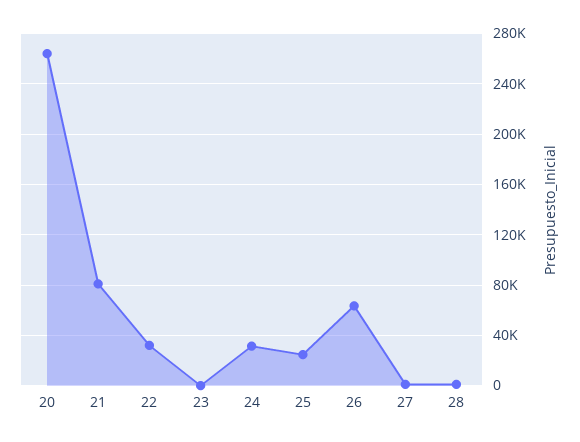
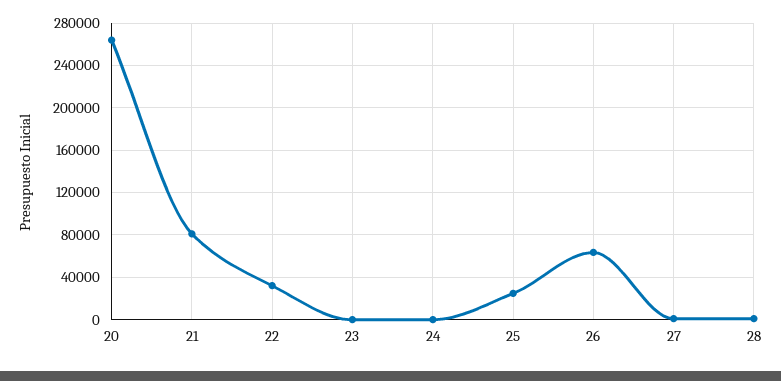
  {
    "20": 265000,
    "21": 80000,
    "22": 30000,
    "23": 0,
-   "24": 30000,
+   "24": 0,
    "25": 25000,
    "26": 65000,
    "27": 0,
    "28": 0
  }

